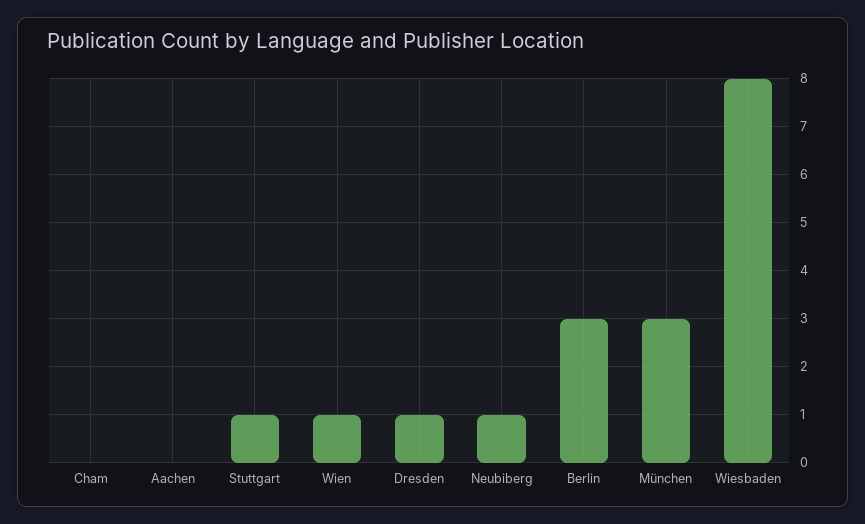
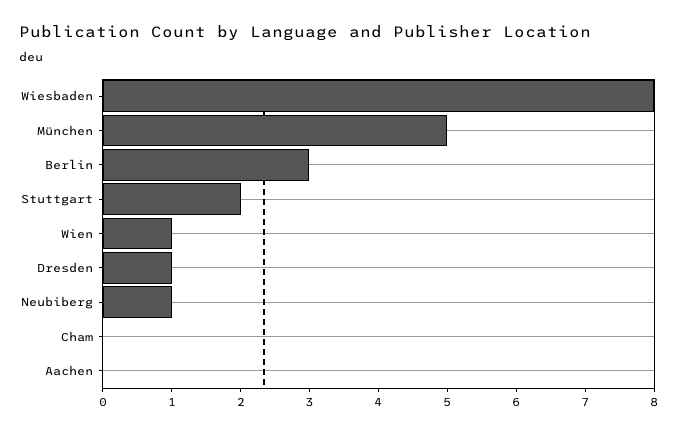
  {
    "Cham": 0,
    "Aachen": 0,
-   "Stuttgart": 1,
+   "Stuttgart": 2,
    "Wien": 1,
    "Dresden": 1,
    "Neubiberg": 1,
    "Berlin": 3,
-   "München": 3,
+   "München": 5,
    "Wiesbaden": 8
  }

